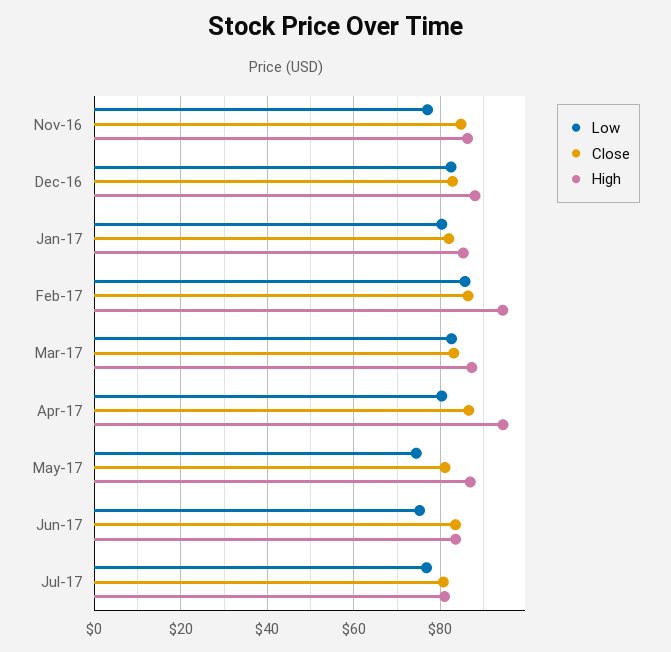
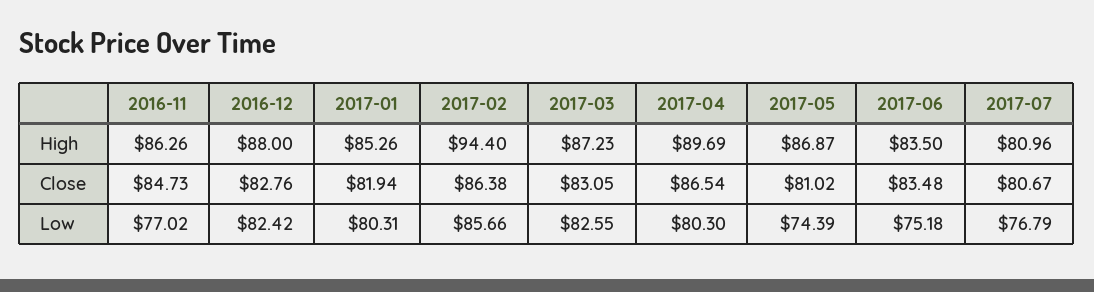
  {
    "Low": {
      "Nov-16": 77.02,
      "Dec-16": 82.42,
      "Jan-17": 80.31,
      "Feb-17": 85.66,
      "Mar-17": 82.55,
      "Apr-17": 80.3,
      "May-17": 74.39,
      "Jun-17": 75.18,
      "Jul-17": 76.79
    },
    "Close": {
      "Nov-16": 84.73,
      "Dec-16": 82.76,
      "Jan-17": 81.94,
      "Feb-17": 86.38,
      "Mar-17": 83.05,
      "Apr-17": 86.54,
      "May-17": 81.02,
      "Jun-17": 83.48,
      "Jul-17": 80.67
    },
    "High": {
      "Nov-16": 86.26,
      "Dec-16": 88,
      "Jan-17": 85.26,
      "Feb-17": 94.4,
      "Mar-17": 87.23,
-     "Apr-17": 94,
+     "Apr-17": 89.69,
      "May-17": 86.87,
      "Jun-17": 83.5,
      "Jul-17": 80.96
    }
  }

